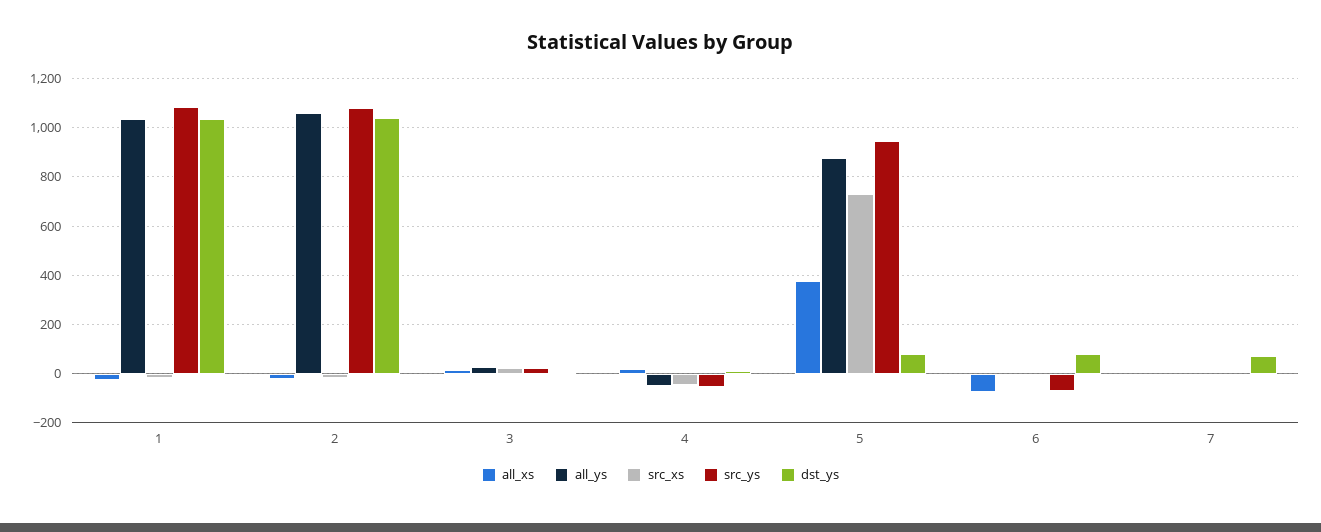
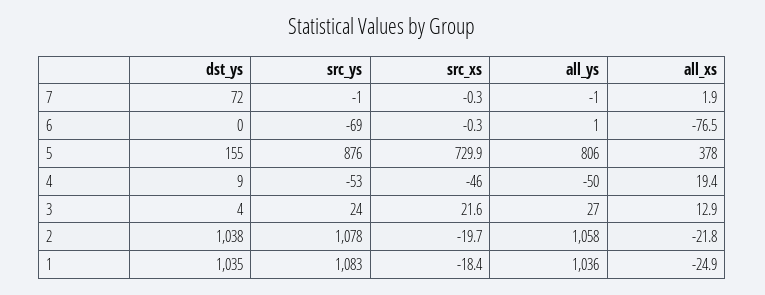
  {
    "all_xs": {
      "1": -24.9,
      "2": -21.8,
      "3": 12.9,
      "4": 19.4,
      "5": 378,
      "6": -76.5,
      "7": 1.9
    },
    "all_ys": {
      "1": 1036,
      "2": 1058,
      "3": 27,
      "4": -50,
-     "5": 875,
+     "5": 806,
      "6": 1,
      "7": -1
    },
    "src_xs": {
      "1": -18.4,
      "2": -19.7,
      "3": 21.6,
      "4": -46,
      "5": 729.9,
      "6": -0.3,
      "7": -0.3
    },
    "src_ys": {
      "1": 1083,
      "2": 1078,
      "3": 24,
      "4": -53,
-     "5": 950,
+     "5": 876,
      "6": -69,
      "7": -1
    },
    "dst_ys": {
      "1": 1035,
      "2": 1038,
      "3": 4,
      "4": 9,
-     "5": 75,
+     "5": 155,
-     "6": 75,
+     "6": 0,
      "7": 72
    }
  }

